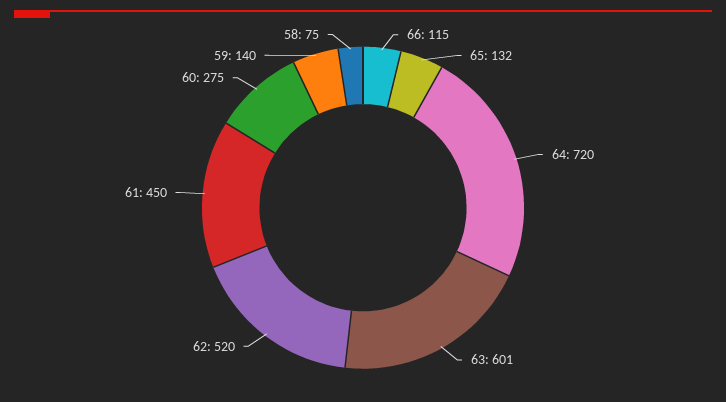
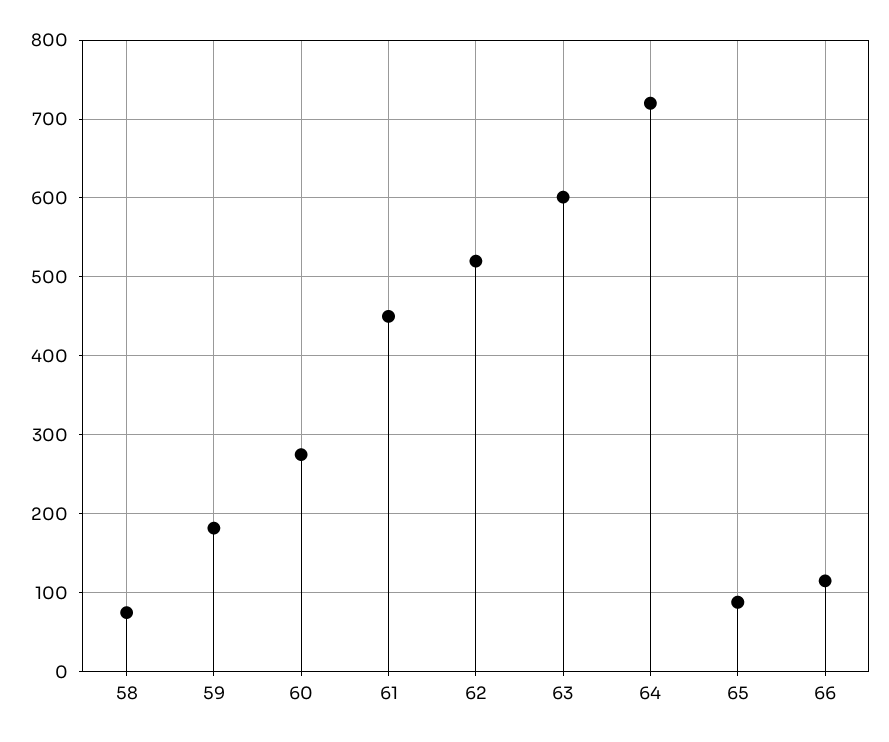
  {
    "66": 115,
-   "65": 132,
+   "65": 90,
    "64": 720,
    "63": 601,
    "62": 520,
    "61": 450,
    "60": 275,
-   "59": 140,
+   "59": 180,
    "58": 75
  }

